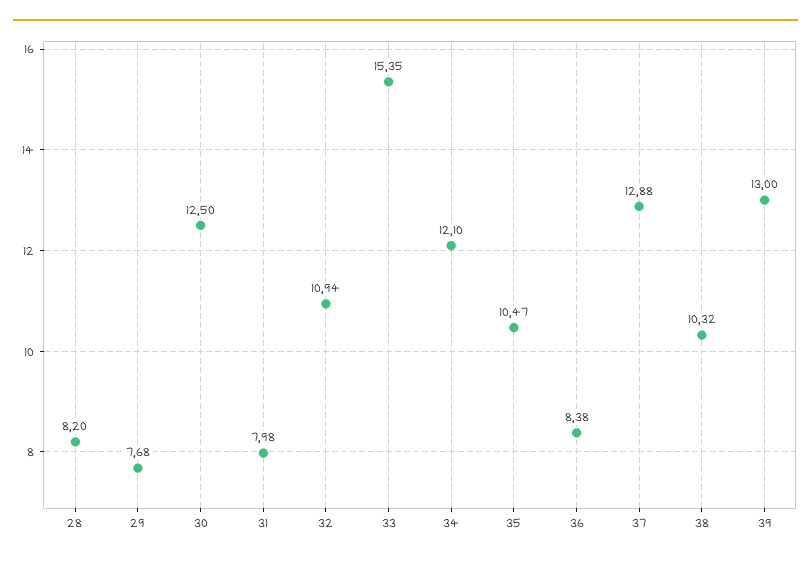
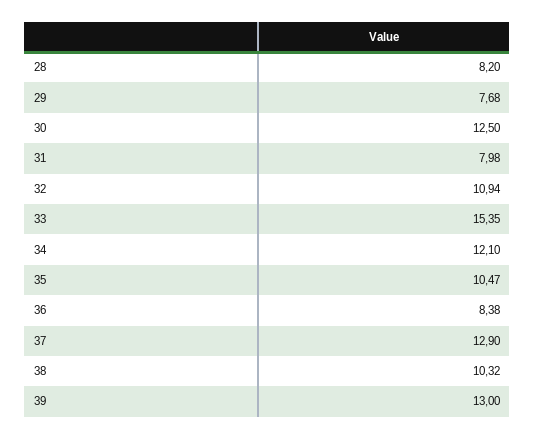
  {
    "28": 8.2,
    "29": 7.68,
    "30": 12.5,
    "31": 7.98,
    "32": 10.94,
    "33": 15.35,
    "34": 12.1,
    "35": 10.47,
    "36": 8.38,
-   "37": 12.88,
+   "37": 12.9,
    "38": 10.32,
    "39": 13
  }

